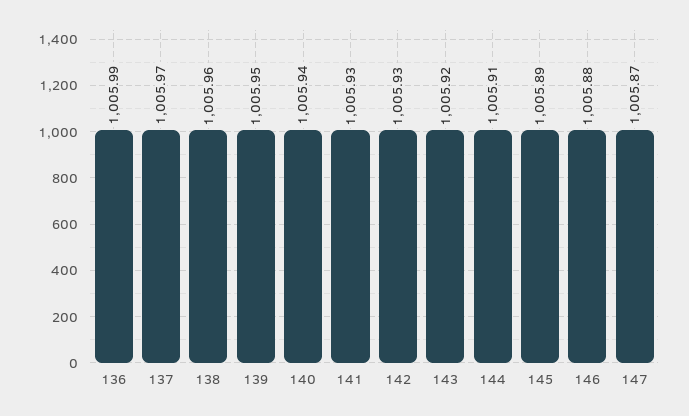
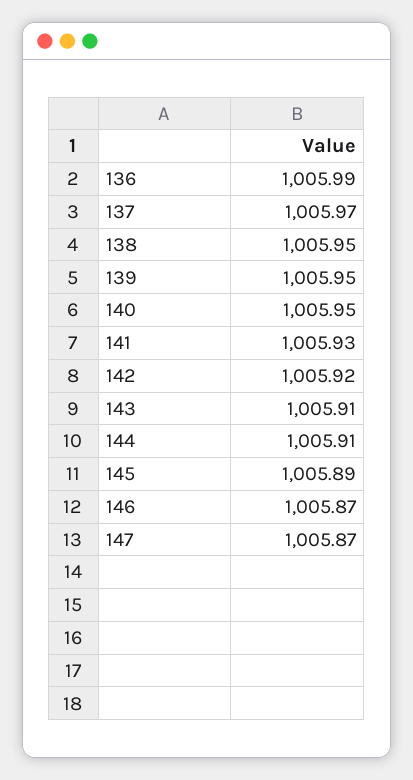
  {
    "136": 1005.99,
    "137": 1005.97,
-   "138": 1005.96,
+   "138": 1005.95,
    "139": 1005.95,
-   "140": 1005.94,
+   "140": 1005.95,
    "141": 1005.93,
-   "142": 1005.93,
+   "142": 1005.92,
-   "143": 1005.92,
+   "143": 1005.91,
    "144": 1005.91,
    "145": 1005.89,
-   "146": 1005.88,
+   "146": 1005.87,
    "147": 1005.87
  }

